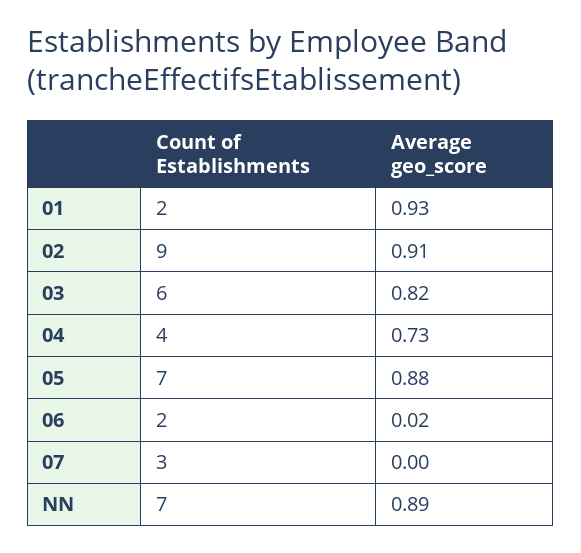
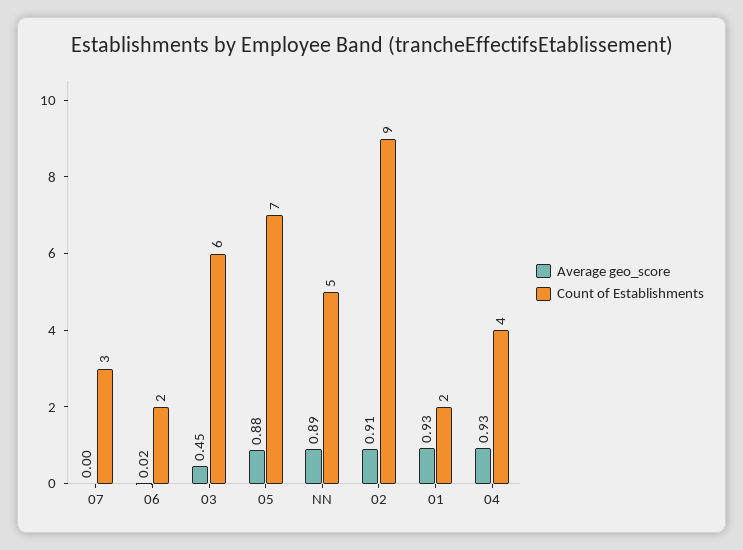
  {
    "Count of Establishments": {
      "01": 2,
      "02": 9,
      "03": 6,
      "04": 4,
      "05": 7,
      "06": 2,
      "07": 3,
-     "NN": 7
+     "NN": 5
    },
    "Average geo_score": {
      "01": 0.93,
      "02": 0.91,
-     "03": 0.82,
+     "03": 0.45,
-     "04": 0.73,
+     "04": 0.93,
      "05": 0.88,
      "06": 0.02,
      "07": 0,
      "NN": 0.89
    }
  }

